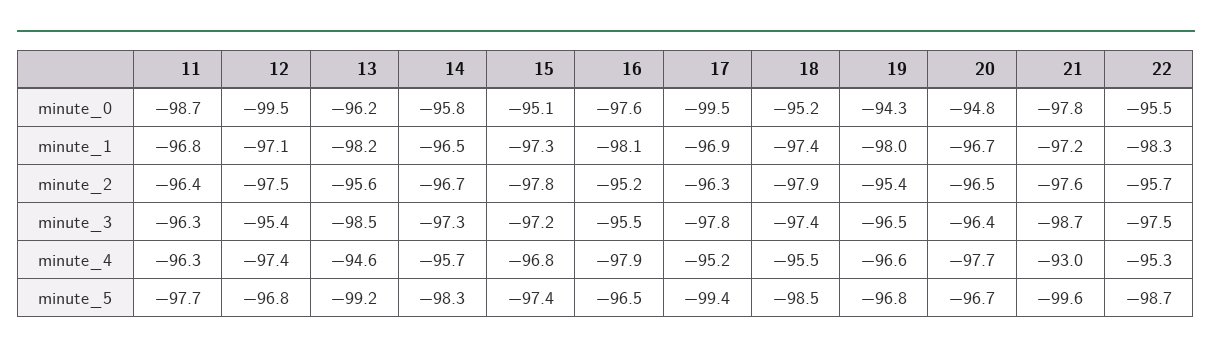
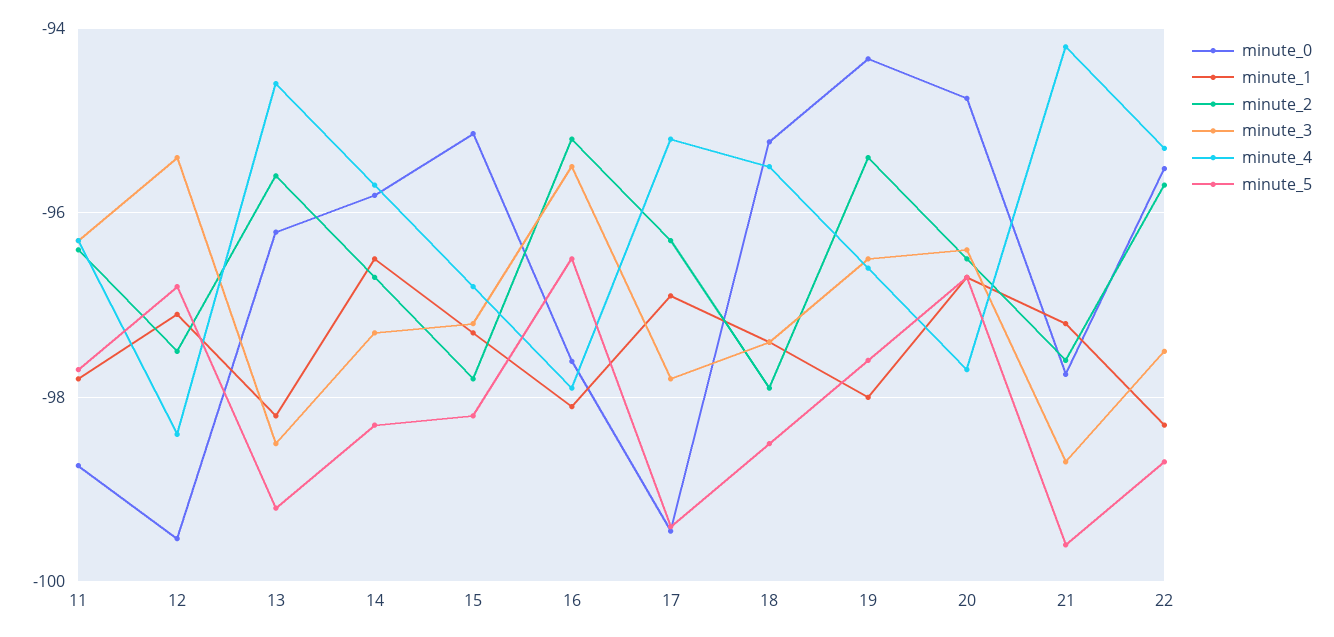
  {
    "minute_0": {
      "11": -98.7,
      "12": -99.5,
      "13": -96.2,
      "14": -95.8,
      "15": -95.1,
      "16": -97.6,
      "17": -99.5,
      "18": -95.2,
      "19": -94.3,
      "20": -94.8,
      "21": -97.8,
      "22": -95.5
    },
    "minute_1": {
-     "11": -96.8,
+     "11": -97.8,
      "12": -97.1,
      "13": -98.2,
      "14": -96.5,
      "15": -97.3,
      "16": -98.1,
      "17": -96.9,
      "18": -97.4,
      "19": -98,
      "20": -96.7,
      "21": -97.2,
      "22": -98.3
    },
    "minute_2": {
      "11": -96.4,
      "12": -97.5,
      "13": -95.6,
      "14": -96.7,
      "15": -97.8,
      "16": -95.2,
      "17": -96.3,
      "18": -97.9,
      "19": -95.4,
      "20": -96.5,
      "21": -97.6,
      "22": -95.7
    },
    "minute_3": {
      "11": -96.3,
      "12": -95.4,
      "13": -98.5,
      "14": -97.3,
      "15": -97.2,
      "16": -95.5,
      "17": -97.8,
      "18": -97.4,
      "19": -96.5,
      "20": -96.4,
      "21": -98.7,
      "22": -97.5
    },
    "minute_4": {
      "11": -96.3,
-     "12": -97.4,
+     "12": -98.4,
      "13": -94.6,
      "14": -95.7,
      "15": -96.8,
      "16": -97.9,
      "17": -95.2,
      "18": -95.5,
      "19": -96.6,
      "20": -97.7,
-     "21": -93,
+     "21": -94.2,
      "22": -95.3
    },
    "minute_5": {
      "11": -97.7,
      "12": -96.8,
      "13": -99.2,
      "14": -98.3,
-     "15": -97.4,
+     "15": -98.2,
      "16": -96.5,
      "17": -99.4,
      "18": -98.5,
-     "19": -96.8,
+     "19": -97.6,
      "20": -96.7,
      "21": -99.6,
      "22": -98.7
    }
  }

